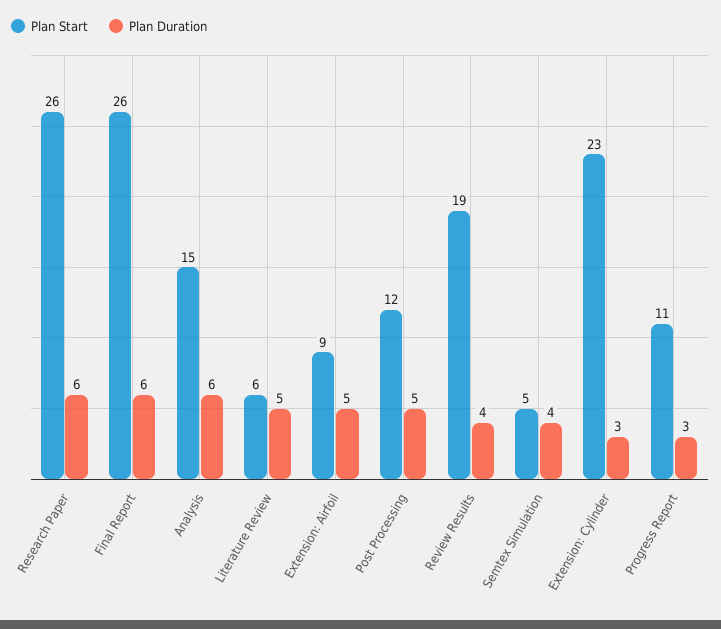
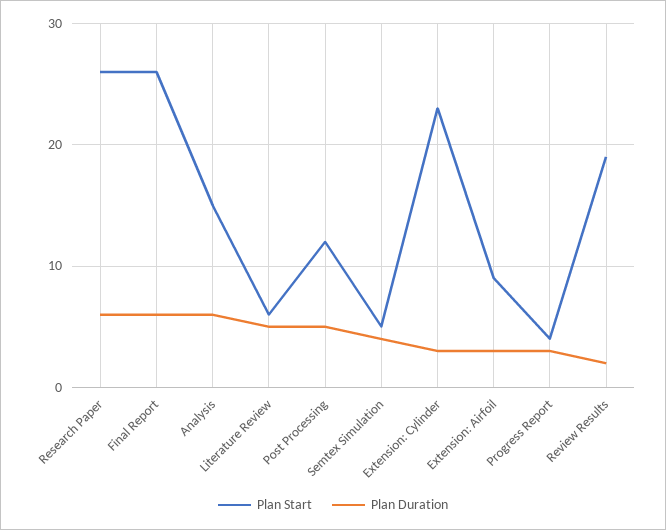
  {
    "Plan Start": {
      "Research Paper": 26,
      "Final Report": 26,
      "Analysis": 15,
      "Literature Review": 6,
      "Extension: Airfoil": 9,
      "Post Processing": 12,
      "Review Results": 19,
      "Semtex Simulation": 5,
      "Extension: Cylinder": 23,
-     "Progress Report": 11
+     "Progress Report": 4
    },
    "Plan Duration": {
      "Research Paper": 6,
      "Final Report": 6,
      "Analysis": 6,
      "Literature Review": 5,
-     "Extension: Airfoil": 5,
+     "Extension: Airfoil": 3,
      "Post Processing": 5,
-     "Review Results": 4,
+     "Review Results": 2,
      "Semtex Simulation": 4,
      "Extension: Cylinder": 3,
      "Progress Report": 3
    }
  }

